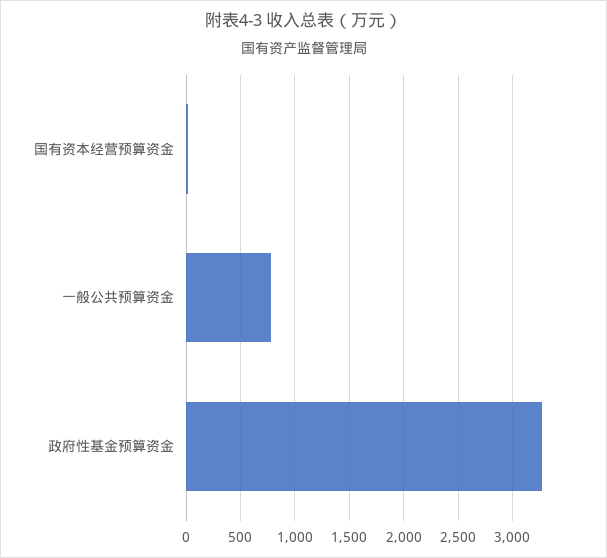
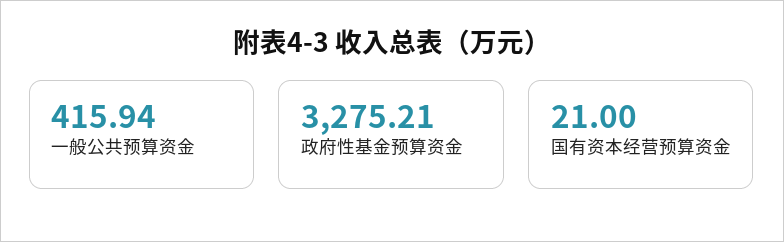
  {
    "国有资本经营预算资金": 21,
-   "一般公共预算资金": 800,
+   "一般公共预算资金": 415.94,
    "政府性基金预算资金": 3275.21
  }

